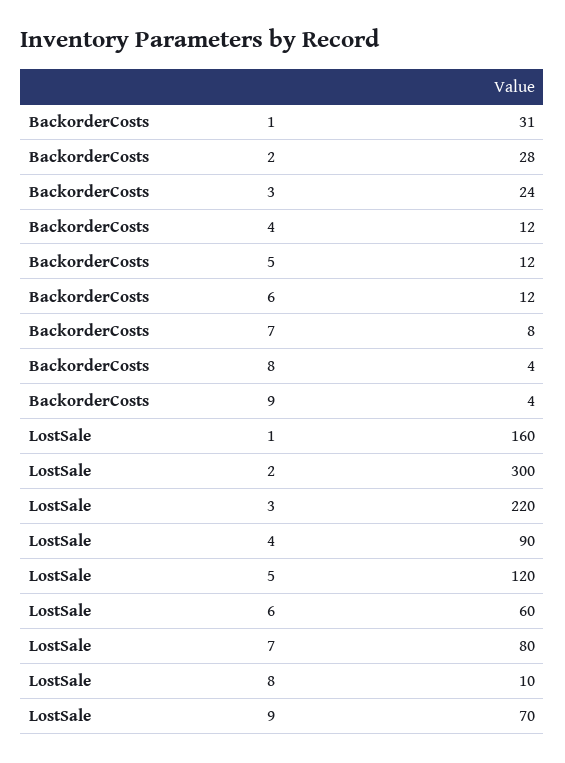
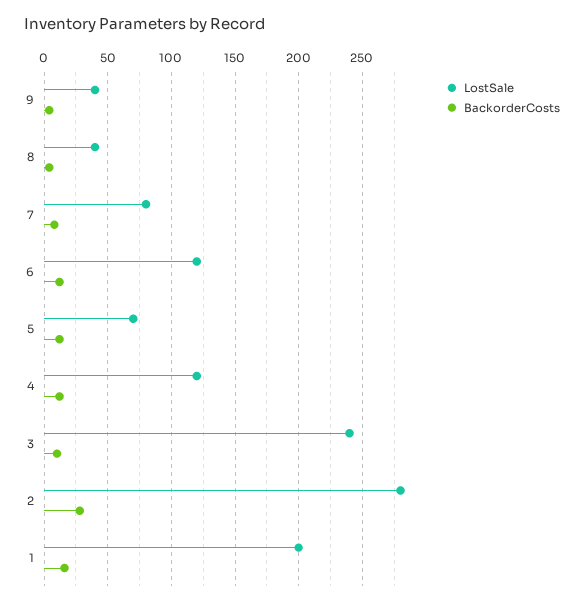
  {
    "BackorderCosts": {
-     "1": 31,
+     "1": 15,
      "2": 28,
-     "3": 24,
+     "3": 10,
      "4": 12,
      "5": 12,
      "6": 12,
      "7": 8,
      "8": 4,
      "9": 4
    },
    "LostSale": {
-     "1": 160,
+     "1": 200,
-     "2": 300,
+     "2": 280,
-     "3": 220,
+     "3": 240,
-     "4": 90,
+     "4": 120,
-     "5": 120,
+     "5": 70,
-     "6": 60,
+     "6": 120,
      "7": 80,
-     "8": 10,
+     "8": 40,
-     "9": 70
+     "9": 40
    }
  }

